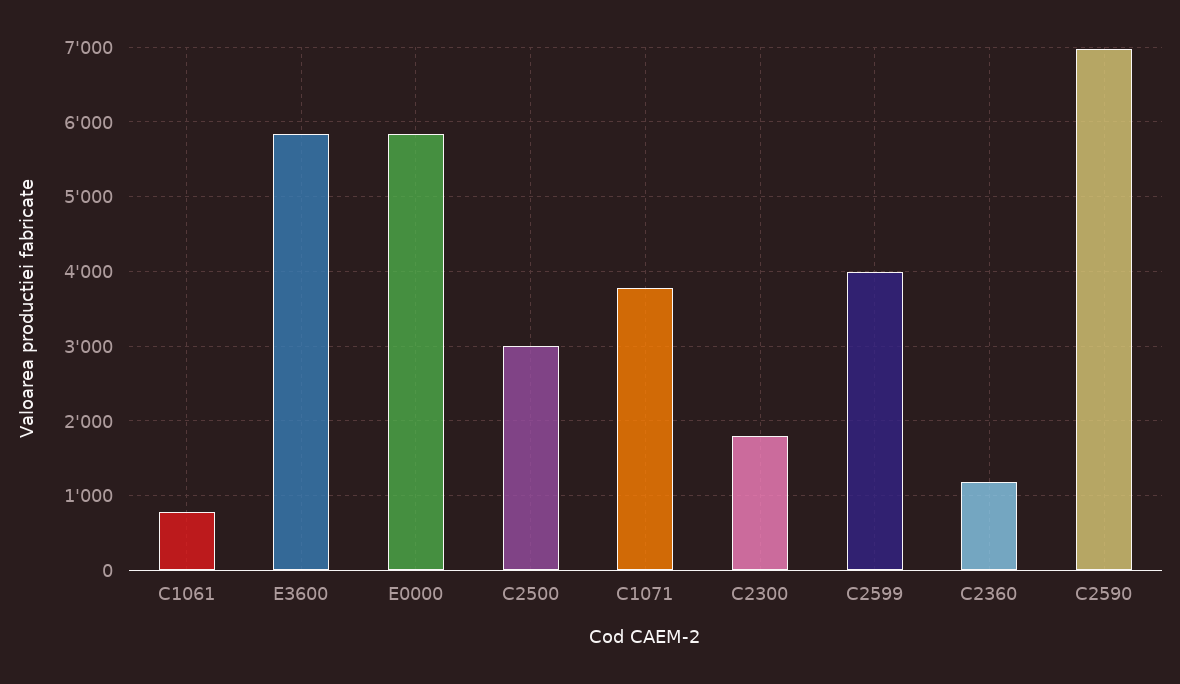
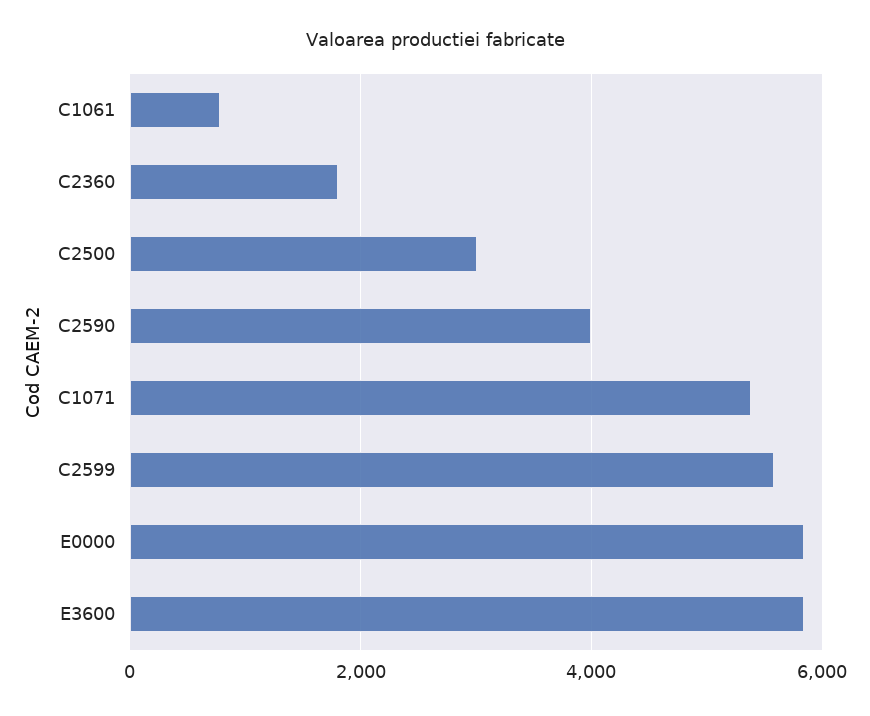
  {
    "C1061": 800,
    "E3600": 5800,
    "E0000": 5800,
    "C2500": 3000,
-   "C1071": 3800,
+   "C1071": 5400,
-   "C2300": 1800,
-   "C2599": 4000,
+   "C2599": 5600,
-   "C2360": 1200,
+   "C2360": 1800,
-   "C2590": 7000
+   "C2590": 4000
  }

